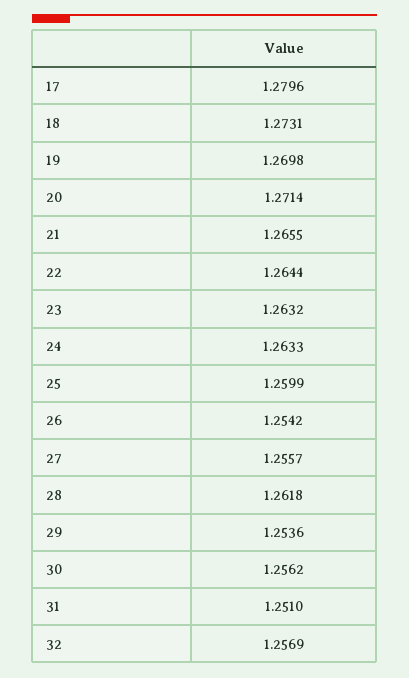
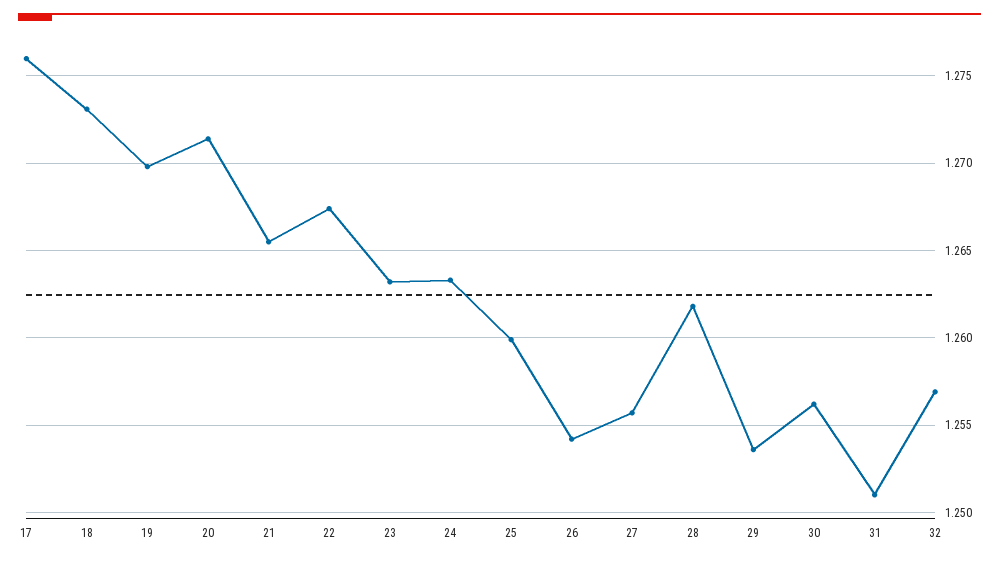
  {
-   "17": 1.2796,
+   "17": 1.276,
    "18": 1.2731,
    "19": 1.2698,
    "20": 1.2714,
    "21": 1.2655,
-   "22": 1.2644,
+   "22": 1.2675,
    "23": 1.2632,
    "24": 1.2633,
    "25": 1.2599,
    "26": 1.2542,
    "27": 1.2557,
    "28": 1.2618,
    "29": 1.2536,
    "30": 1.2562,
    "31": 1.251,
    "32": 1.2569
  }

